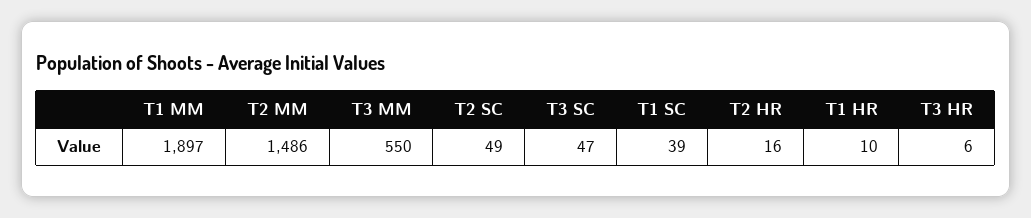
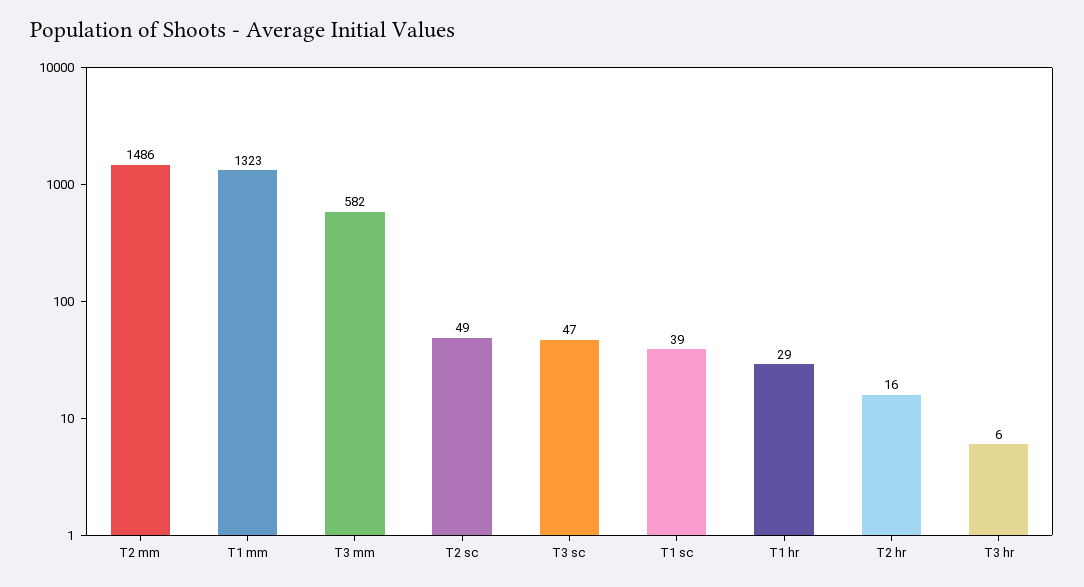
  {
-   "T1 MM": 1897,
+   "T1 MM": 1323,
    "T2 MM": 1486,
-   "T3 MM": 550,
+   "T3 MM": 582,
    "T2 SC": 49,
    "T3 SC": 47,
    "T1 SC": 39,
    "T2 HR": 16,
-   "T1 HR": 10,
+   "T1 HR": 29,
    "T3 HR": 6
  }

